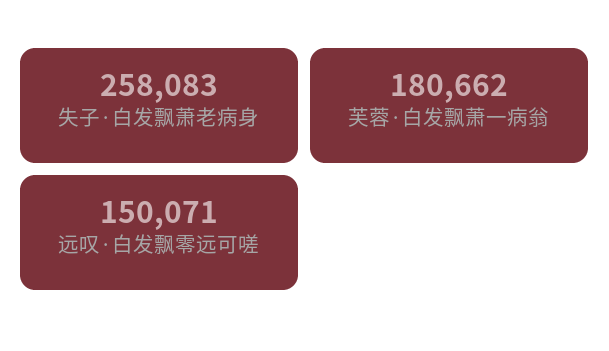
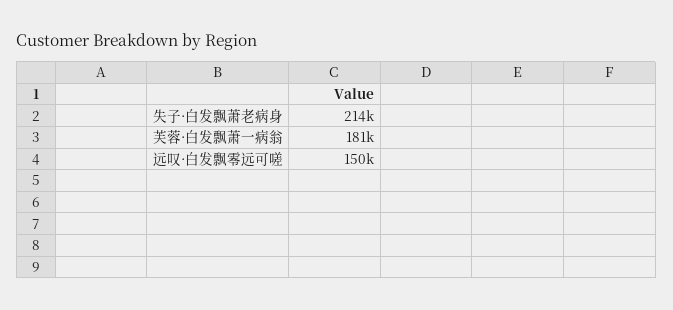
  {
-   "失子·白发飘萧老病身": 258083,
+   "失子·白发飘萧老病身": 214000,
    "芙蓉·白发飘萧一病翁": 180662,
    "远叹·白发飘零远可嗟": 150071
  }

